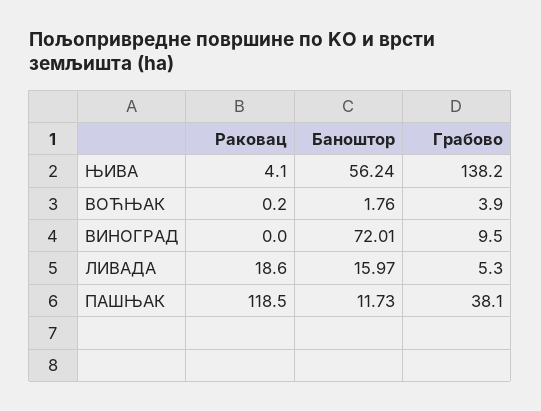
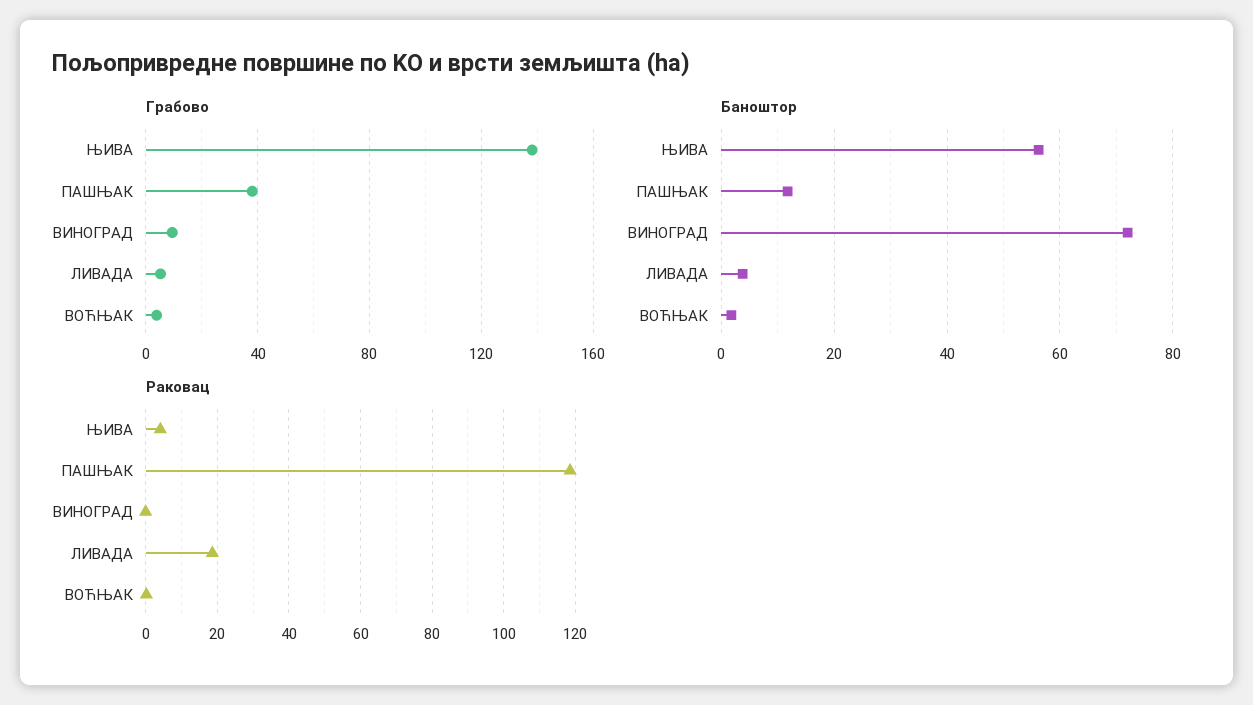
  {
    "Раковац": {
      "ЊИВА": 4.1,
      "ВОЋЊАК": 0.2,
      "ВИНОГРАД": 0,
      "ЛИВАДА": 18.6,
      "ПАШЊАК": 118.5
    },
    "Баноштор": {
      "ЊИВА": 56.24,
      "ВОЋЊАК": 1.76,
      "ВИНОГРАД": 72.01,
-     "ЛИВАДА": 15.97,
+     "ЛИВАДА": 4,
      "ПАШЊАК": 11.73
    },
    "Грабово": {
      "ЊИВА": 138.2,
      "ВОЋЊАК": 3.9,
      "ВИНОГРАД": 9.5,
      "ЛИВАДА": 5.3,
      "ПАШЊАК": 38.1
    }
  }

